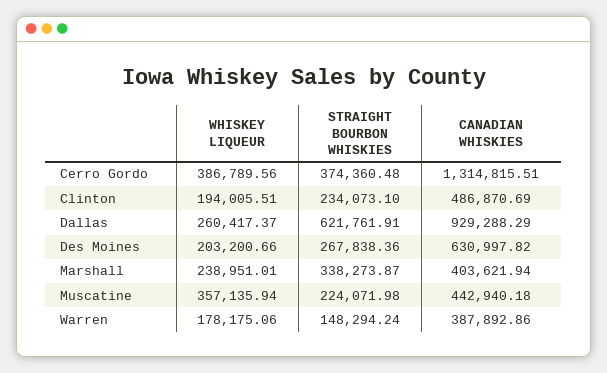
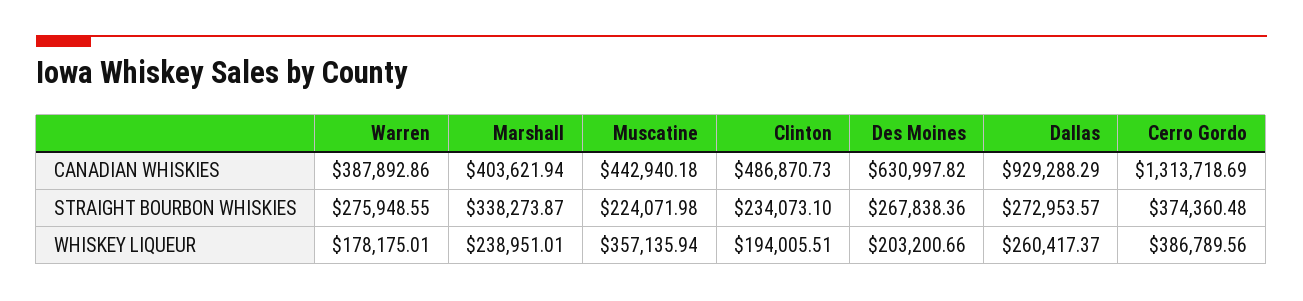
  {
    "WHISKEY LIQUEUR": {
      "Cerro Gordo": 386789.56,
      "Clinton": 194005.51,
      "Dallas": 260417.37,
      "Des Moines": 203200.66,
      "Marshall": 238951.01,
      "Muscatine": 357135.94,
-     "Warren": 178175.06
+     "Warren": 178175.01
    },
    "STRAIGHT BOURBON WHISKIES": {
      "Cerro Gordo": 374360.48,
      "Clinton": 234073.1,
-     "Dallas": 621761.91,
+     "Dallas": 272953.57,
      "Des Moines": 267838.36,
      "Marshall": 338273.87,
      "Muscatine": 224071.98,
-     "Warren": 148294.24
+     "Warren": 275948.55
    },
    "CANADIAN WHISKIES": {
-     "Cerro Gordo": 1314815.51,
+     "Cerro Gordo": 1313718.69,
-     "Clinton": 486870.69,
+     "Clinton": 486870.73,
      "Dallas": 929288.29,
      "Des Moines": 630997.82,
      "Marshall": 403621.94,
      "Muscatine": 442940.18,
      "Warren": 387892.86
    }
  }

